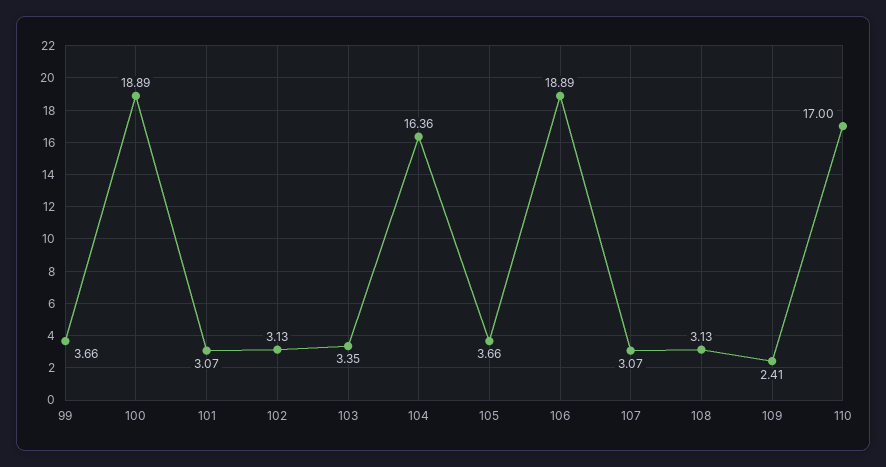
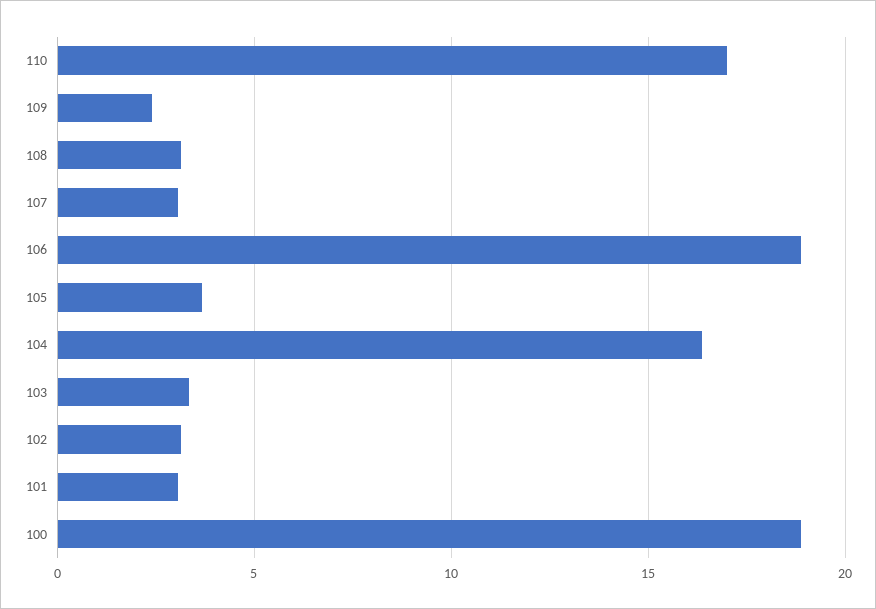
  {
-   "99": 3.66,
    "100": 18.89,
    "101": 3.07,
    "102": 3.13,
    "103": 3.35,
    "104": 16.36,
    "105": 3.66,
    "106": 18.89,
    "107": 3.07,
    "108": 3.13,
    "109": 2.41,
    "110": 17
  }

